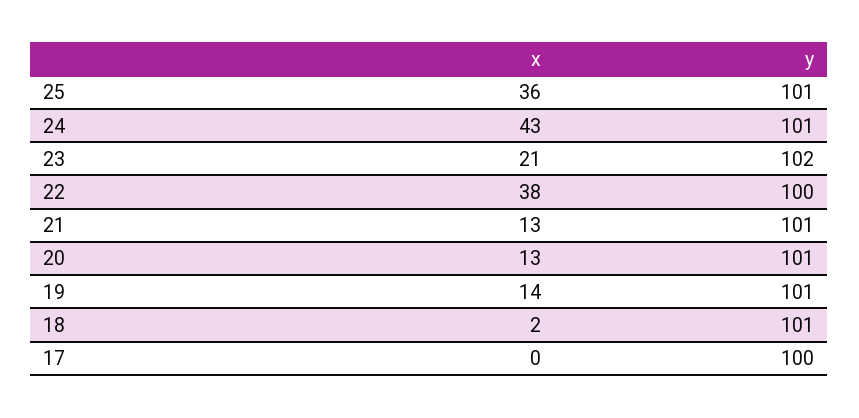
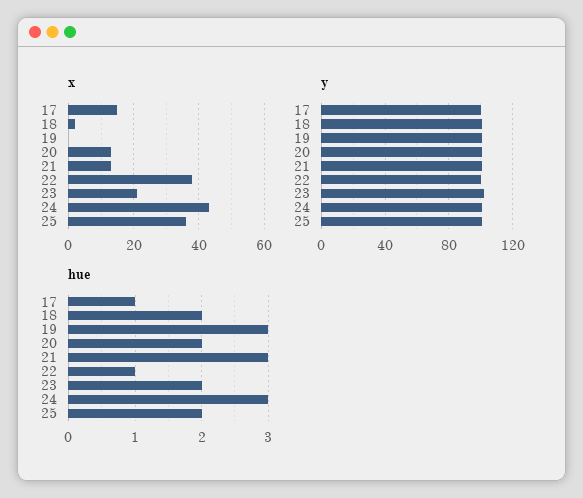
  {
    "x": {
      "25": 36,
      "24": 43,
      "23": 21,
      "22": 38,
      "21": 13,
      "20": 13,
-     "19": 14,
+     "19": 0,
      "18": 2,
-     "17": 0
+     "17": 15
    },
    "y": {
      "25": 101,
      "24": 101,
      "23": 102,
      "22": 100,
      "21": 101,
      "20": 101,
      "19": 101,
      "18": 101,
      "17": 100
-   }
+   },
+   "hue": {
+     "17": 1,
+     "18": 2,
+     "19": 3,
+     "20": 2,
+     "21": 3,
+     "22": 1,
+     "23": 2,
+     "24": 3,
+     "25": 2
+   }
  }

